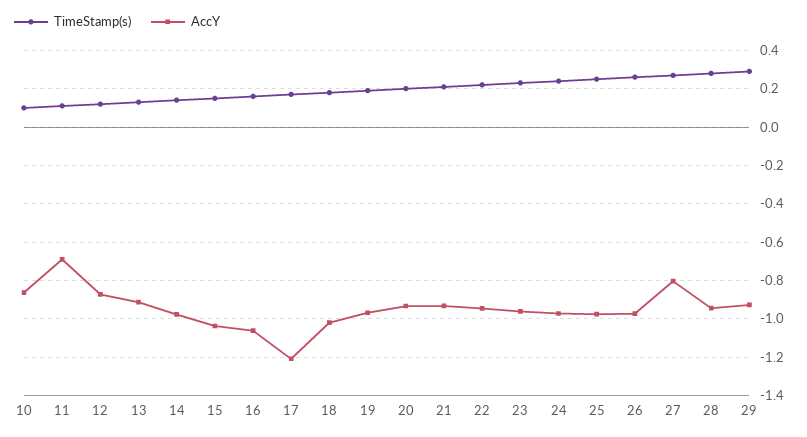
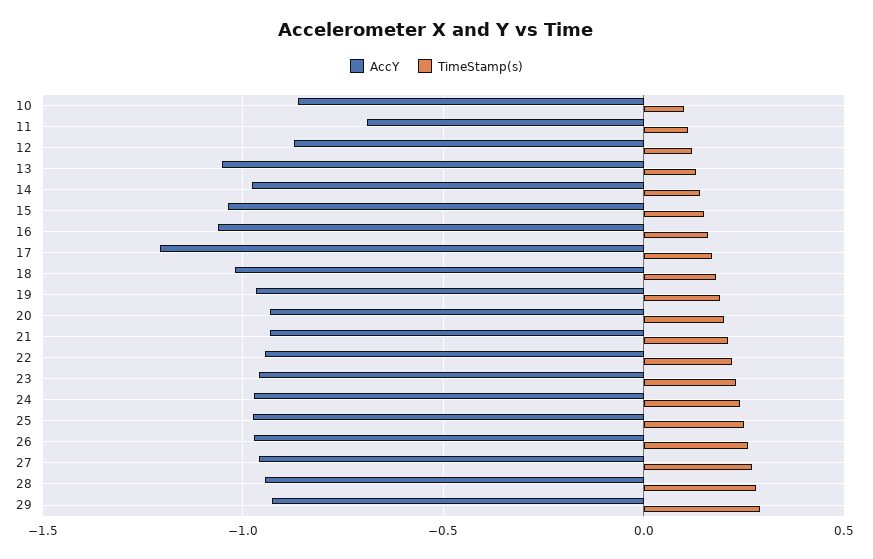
  {
    "TimeStamp(s)": {
      "10": 0.1,
      "11": 0.1,
      "12": 0.1,
      "13": 0.15,
      "14": 0.15,
      "15": 0.15,
      "16": 0.15,
      "17": 0.15,
      "18": 0.2,
      "19": 0.2,
      "20": 0.2,
      "21": 0.2,
      "22": 0.2,
      "23": 0.25,
      "24": 0.25,
      "25": 0.25,
      "26": 0.25,
      "27": 0.25,
      "28": 0.3,
      "29": 0.3
    },
    "AccY": {
      "10": -0.85,
      "11": -0.7,
      "12": -0.85,
-     "13": -0.9,
+     "13": -1.05,
      "14": -1,
      "15": -1.05,
      "16": -1.05,
      "17": -1.2,
      "18": -1,
      "19": -0.95,
      "20": -0.95,
      "21": -0.95,
      "22": -0.95,
      "23": -0.95,
      "24": -0.95,
      "25": -1,
      "26": -0.95,
-     "27": -0.8,
+     "27": -0.95,
      "28": -0.95,
      "29": -0.95
    }
  }

